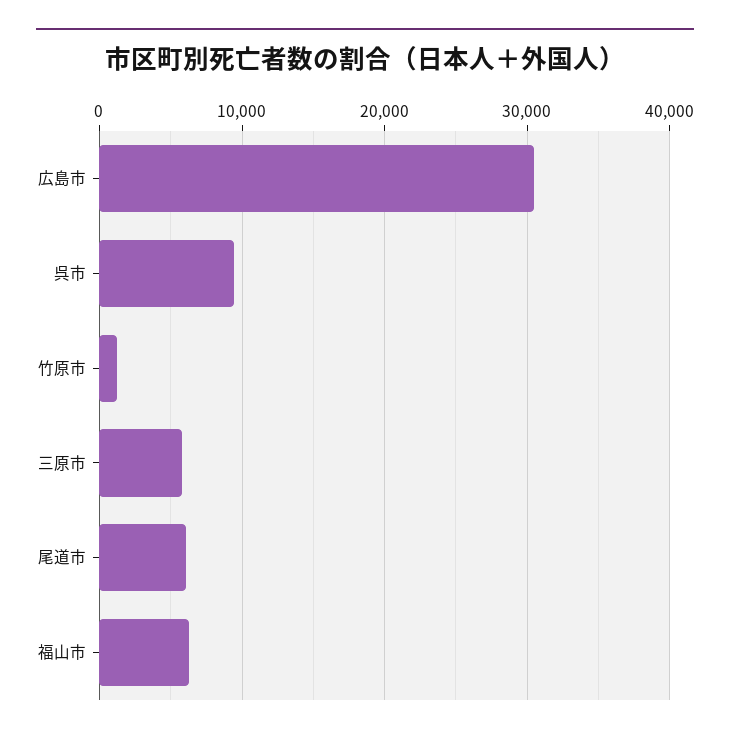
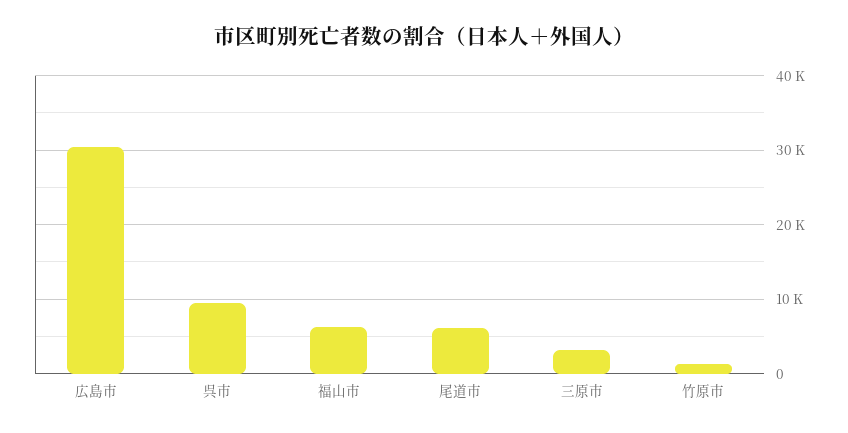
  {
    "広島市": 30000,
    "呉市": 9000,
    "竹原市": 1000,
-   "三原市": 6000,
+   "三原市": 3000,
    "尾道市": 6000,
    "福山市": 6000
  }

